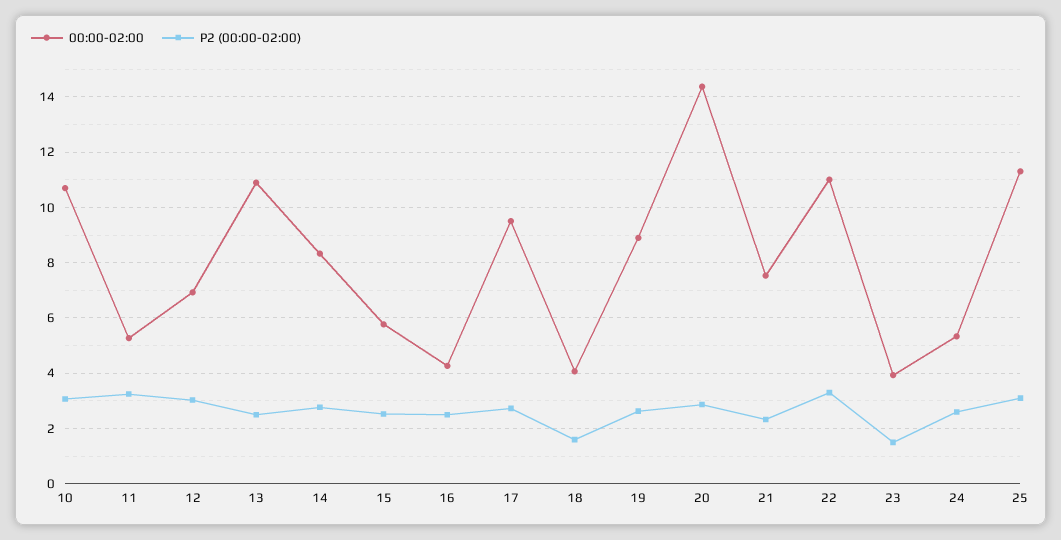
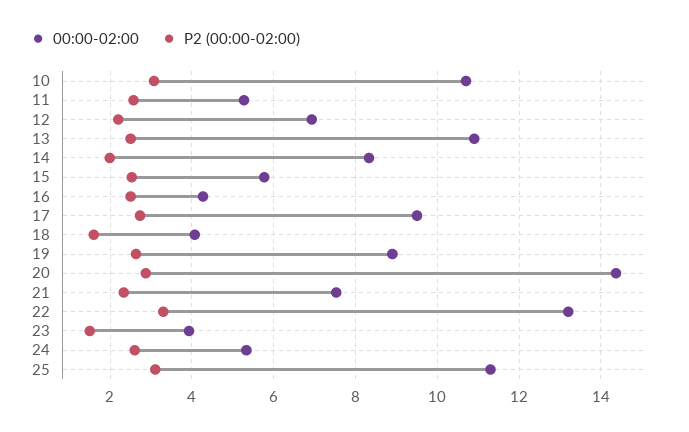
  {
    "00:00-02:00": {
      "10": 10.8,
      "11": 5.2,
      "12": 7,
      "13": 11,
      "14": 8.4,
      "15": 5.8,
      "16": 4.2,
      "17": 9.6,
      "18": 4,
      "19": 9,
      "20": 14.4,
      "21": 7.6,
-     "22": 11,
+     "22": 13.2,
      "23": 4,
      "24": 5.4,
      "25": 11.4
    },
    "P2 (00:00-02:00)": {
      "10": 3,
-     "11": 3.25,
+     "11": 2.6,
-     "12": 3,
+     "12": 2.2,
      "13": 2.6,
-     "14": 2.75,
+     "14": 2,
      "15": 2.6,
      "16": 2.6,
      "17": 2.8,
      "18": 1.6,
      "19": 2.6,
      "20": 2.8,
      "21": 2.4,
      "22": 3.4,
      "23": 1.6,
      "24": 2.6,
      "25": 3.2
    }
  }

